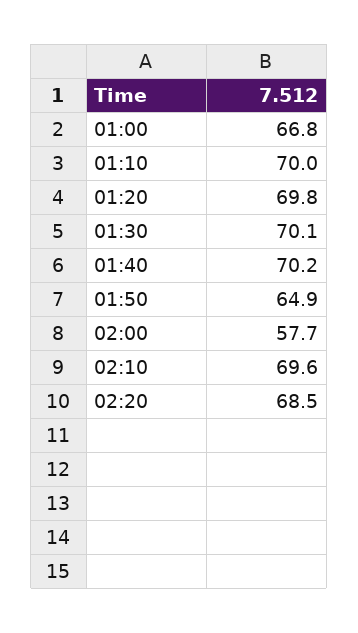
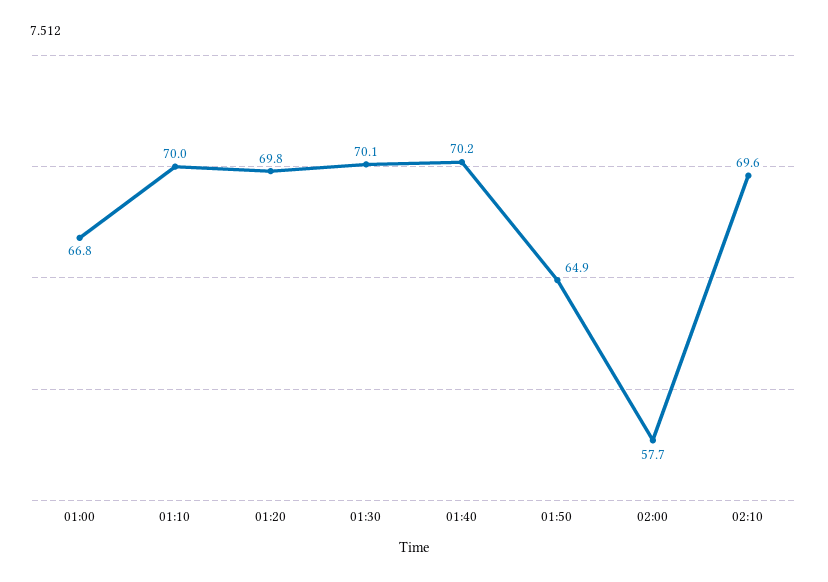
  {
    "01:00": 66.8,
    "01:10": 70,
    "01:20": 69.8,
    "01:30": 70.1,
    "01:40": 70.2,
    "01:50": 64.9,
    "02:00": 57.7,
-   "02:10": 69.6,
+   "02:10": 69.6
-   "02:20": 68.5
  }

